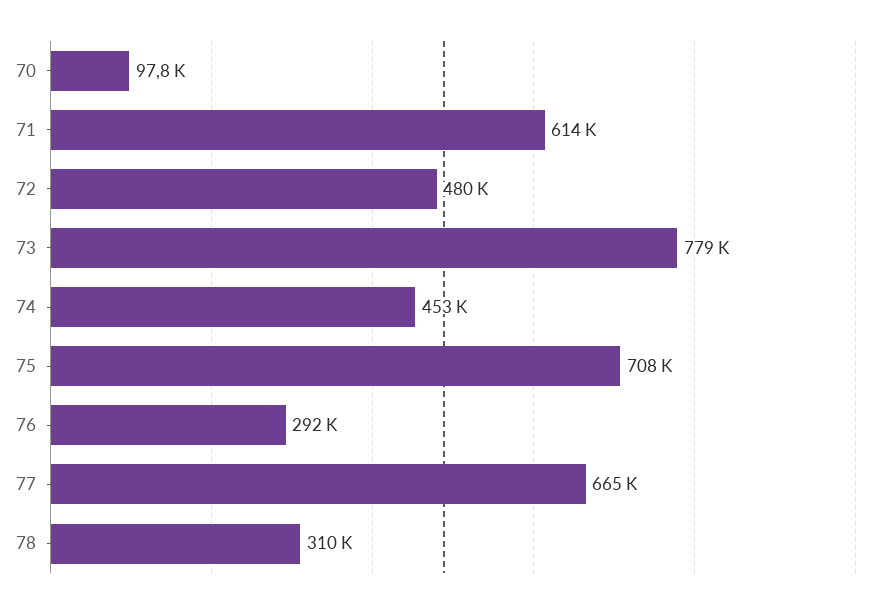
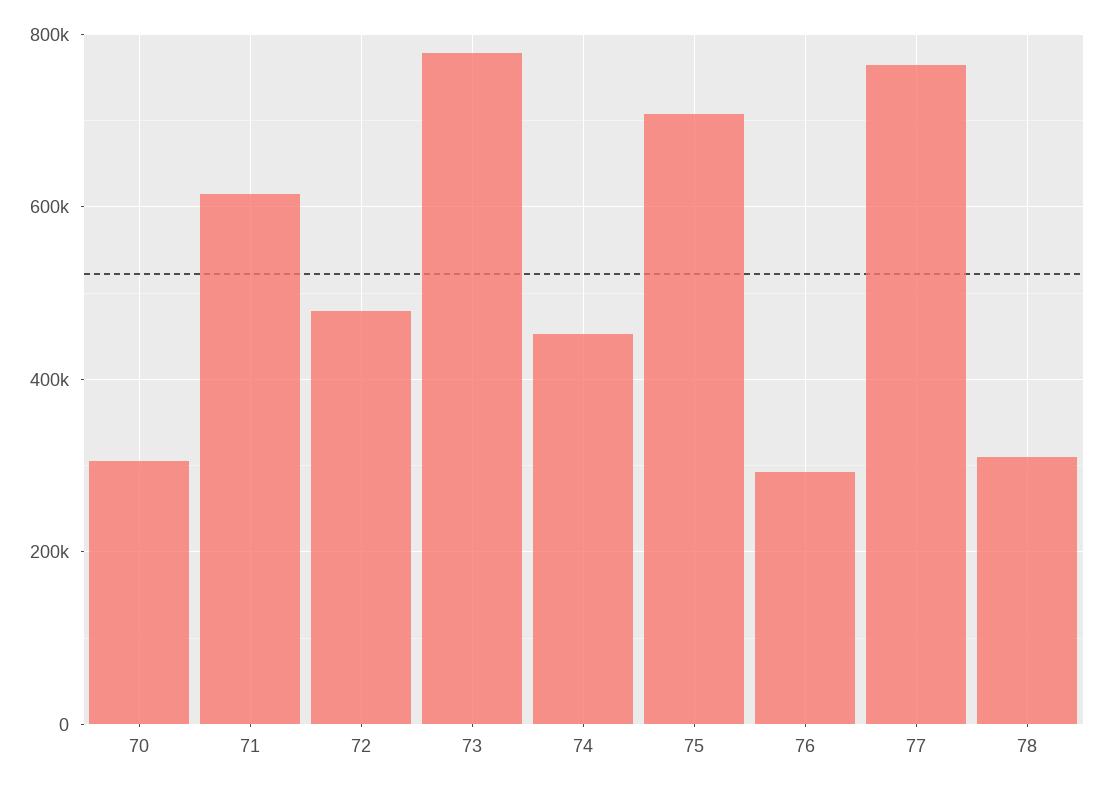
  {
-   "70": 97800,
+   "70": 300000,
    "71": 614000,
    "72": 480000,
    "73": 779000,
    "74": 453000,
    "75": 708000,
    "76": 292000,
-   "77": 665000,
+   "77": 760000,
    "78": 310000
  }

